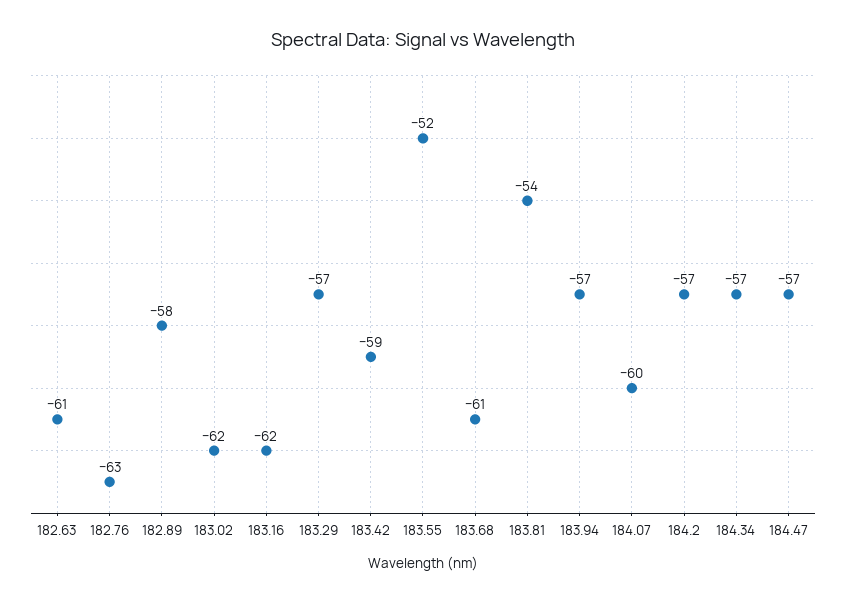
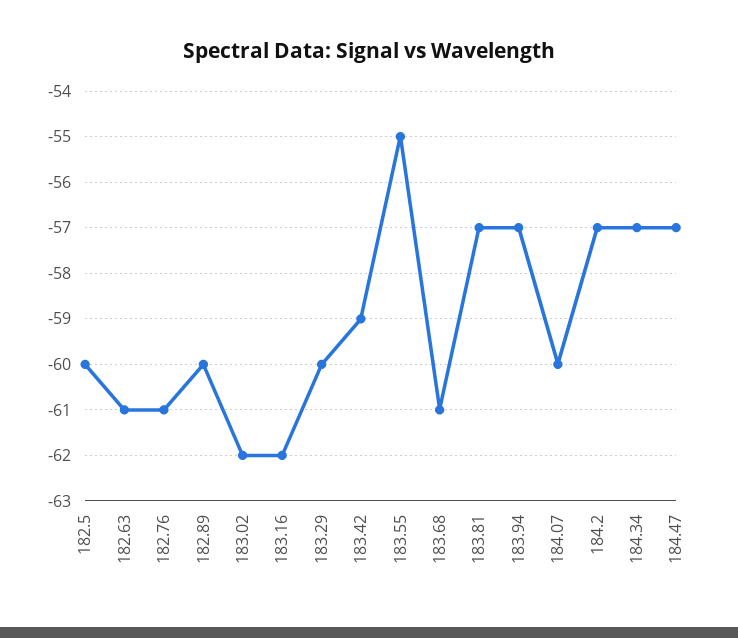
  {
    "182.63": -61,
-   "182.76": -63,
+   "182.76": -61,
-   "182.89": -58,
+   "182.89": -60,
    "183.02": -62,
    "183.16": -62,
-   "183.29": -57,
+   "183.29": -60,
    "183.42": -59,
-   "183.55": -52,
+   "183.55": -55,
    "183.68": -61,
-   "183.81": -54,
+   "183.81": -57,
    "183.94": -57,
    "184.07": -60,
    "184.2": -57,
    "184.34": -57,
-   "184.47": -57
+   "184.47": -57,
+   "182.5": -60
  }

